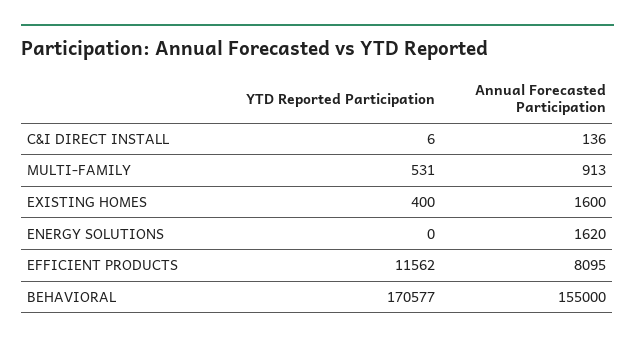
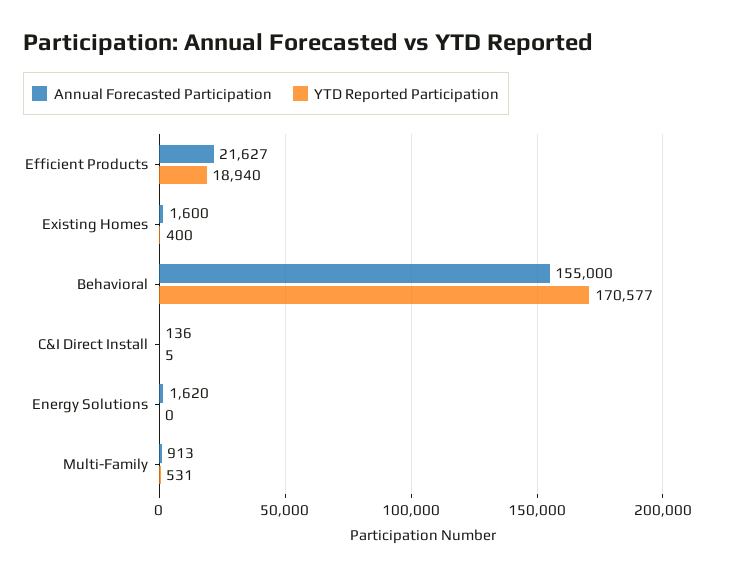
  {
    "YTD Reported Participation": {
-     "C&I DIRECT INSTALL": 6,
+     "C&I DIRECT INSTALL": 5,
      "MULTI-FAMILY": 531,
      "EXISTING HOMES": 400,
      "ENERGY SOLUTIONS": 0,
-     "EFFICIENT PRODUCTS": 11562,
+     "EFFICIENT PRODUCTS": 18940,
      "BEHAVIORAL": 170577
    },
    "Annual Forecasted Participation": {
      "C&I DIRECT INSTALL": 136,
      "MULTI-FAMILY": 913,
      "EXISTING HOMES": 1600,
      "ENERGY SOLUTIONS": 1620,
-     "EFFICIENT PRODUCTS": 8095,
+     "EFFICIENT PRODUCTS": 21627,
      "BEHAVIORAL": 155000
    }
  }

